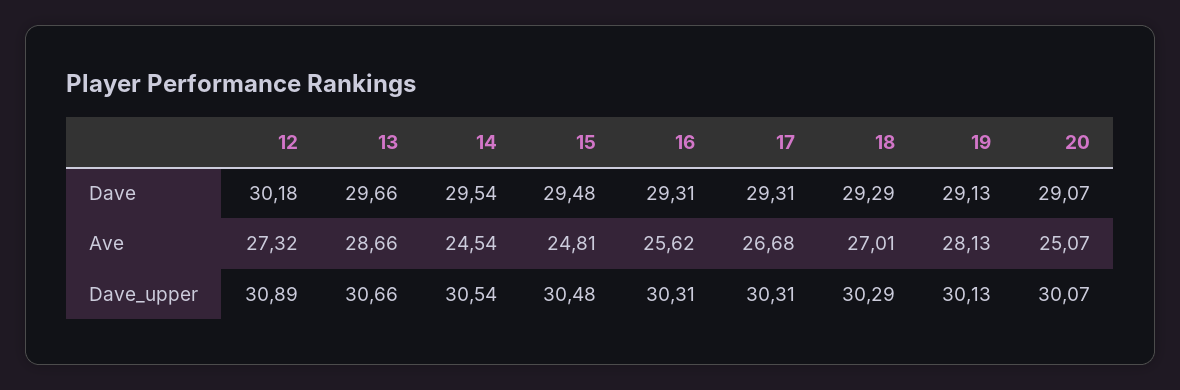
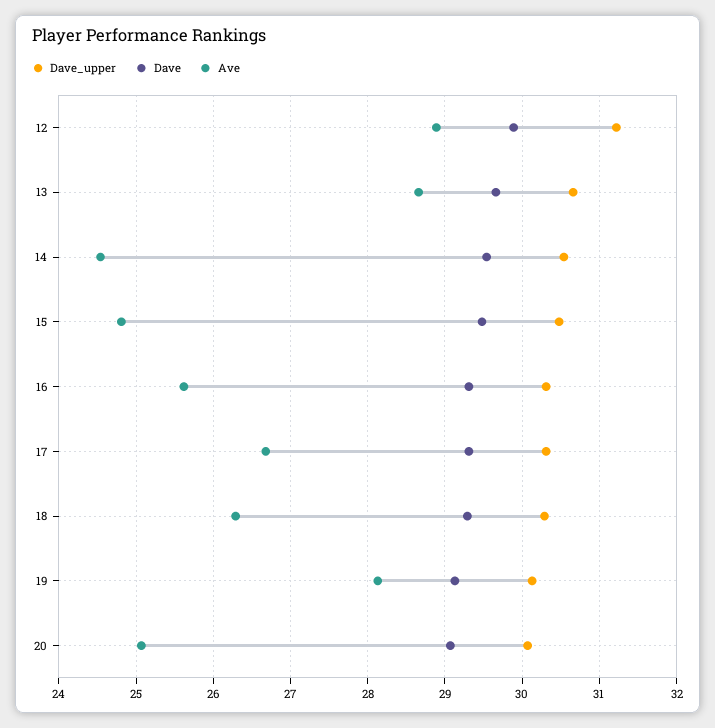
  {
    "Dave": {
-     "12": 30.18,
+     "12": 29.9,
      "13": 29.66,
      "14": 29.54,
      "15": 29.48,
      "16": 29.31,
      "17": 29.31,
      "18": 29.29,
      "19": 29.13,
      "20": 29.07
    },
    "Ave": {
-     "12": 27.32,
+     "12": 28.9,
      "13": 28.66,
      "14": 24.54,
      "15": 24.81,
      "16": 25.62,
      "17": 26.68,
-     "18": 27.01,
+     "18": 26.3,
      "19": 28.13,
      "20": 25.07
    },
    "Dave_upper": {
-     "12": 30.89,
+     "12": 31.2,
      "13": 30.66,
      "14": 30.54,
      "15": 30.48,
      "16": 30.31,
      "17": 30.31,
      "18": 30.29,
      "19": 30.13,
      "20": 30.07
    }
  }

